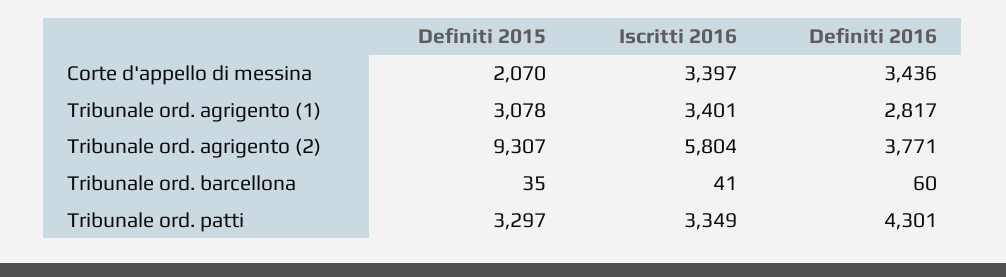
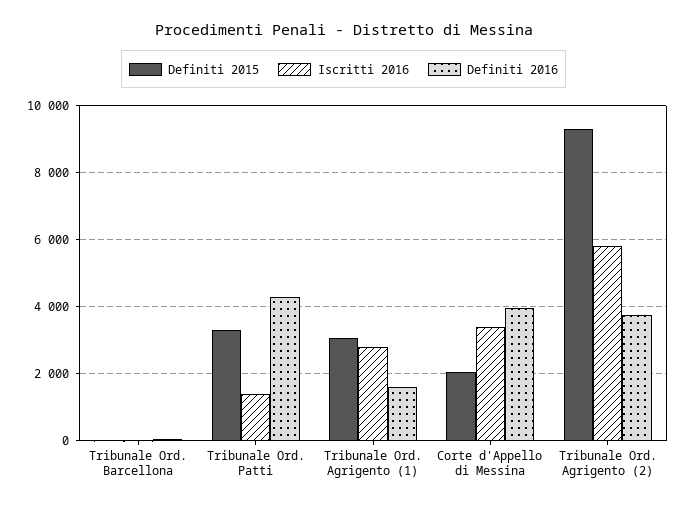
  {
    "Definiti 2015": {
      "Corte d'appello di messina": 2070,
      "Tribunale ord. agrigento (1)": 3078,
      "Tribunale ord. agrigento (2)": 9307,
      "Tribunale ord. barcellona": 35,
      "Tribunale ord. patti": 3297
    },
    "Iscritti 2016": {
      "Corte d'appello di messina": 3397,
-     "Tribunale ord. agrigento (1)": 3401,
+     "Tribunale ord. agrigento (1)": 2800,
      "Tribunale ord. agrigento (2)": 5804,
      "Tribunale ord. barcellona": 41,
-     "Tribunale ord. patti": 3349
+     "Tribunale ord. patti": 1400
    },
    "Definiti 2016": {
-     "Corte d'appello di messina": 3436,
+     "Corte d'appello di messina": 4000,
-     "Tribunale ord. agrigento (1)": 2817,
+     "Tribunale ord. agrigento (1)": 1600,
      "Tribunale ord. agrigento (2)": 3771,
      "Tribunale ord. barcellona": 60,
      "Tribunale ord. patti": 4301
    }
  }

